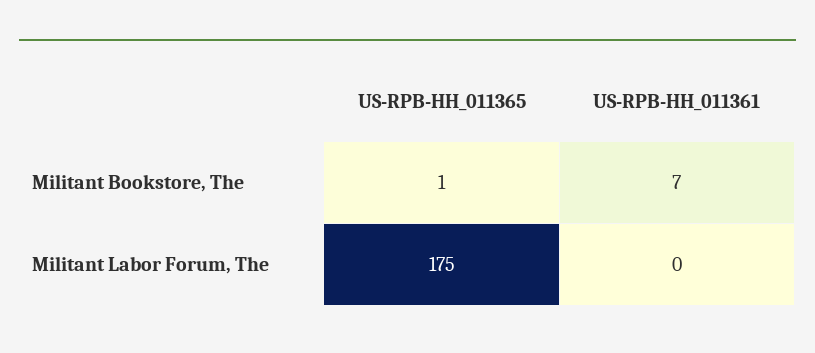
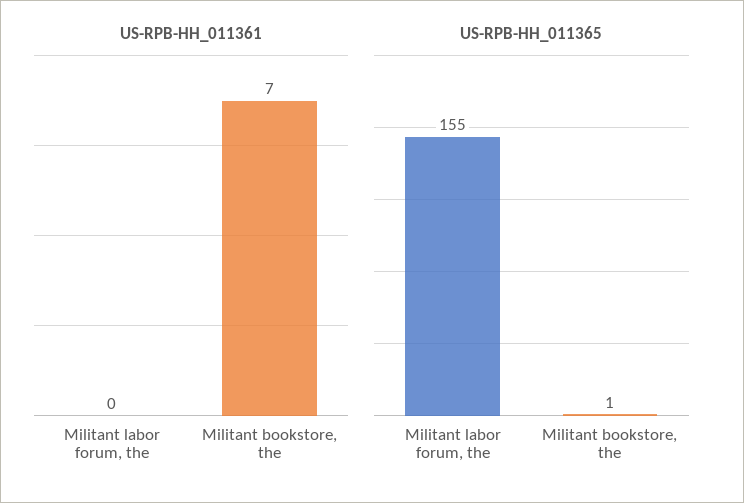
  {
    "US-RPB-HH_011365": {
      "Militant Bookstore, The": 1,
-     "Militant Labor Forum, The": 175
+     "Militant Labor Forum, The": 155
    },
    "US-RPB-HH_011361": {
      "Militant Bookstore, The": 7,
      "Militant Labor Forum, The": 0
    }
  }

